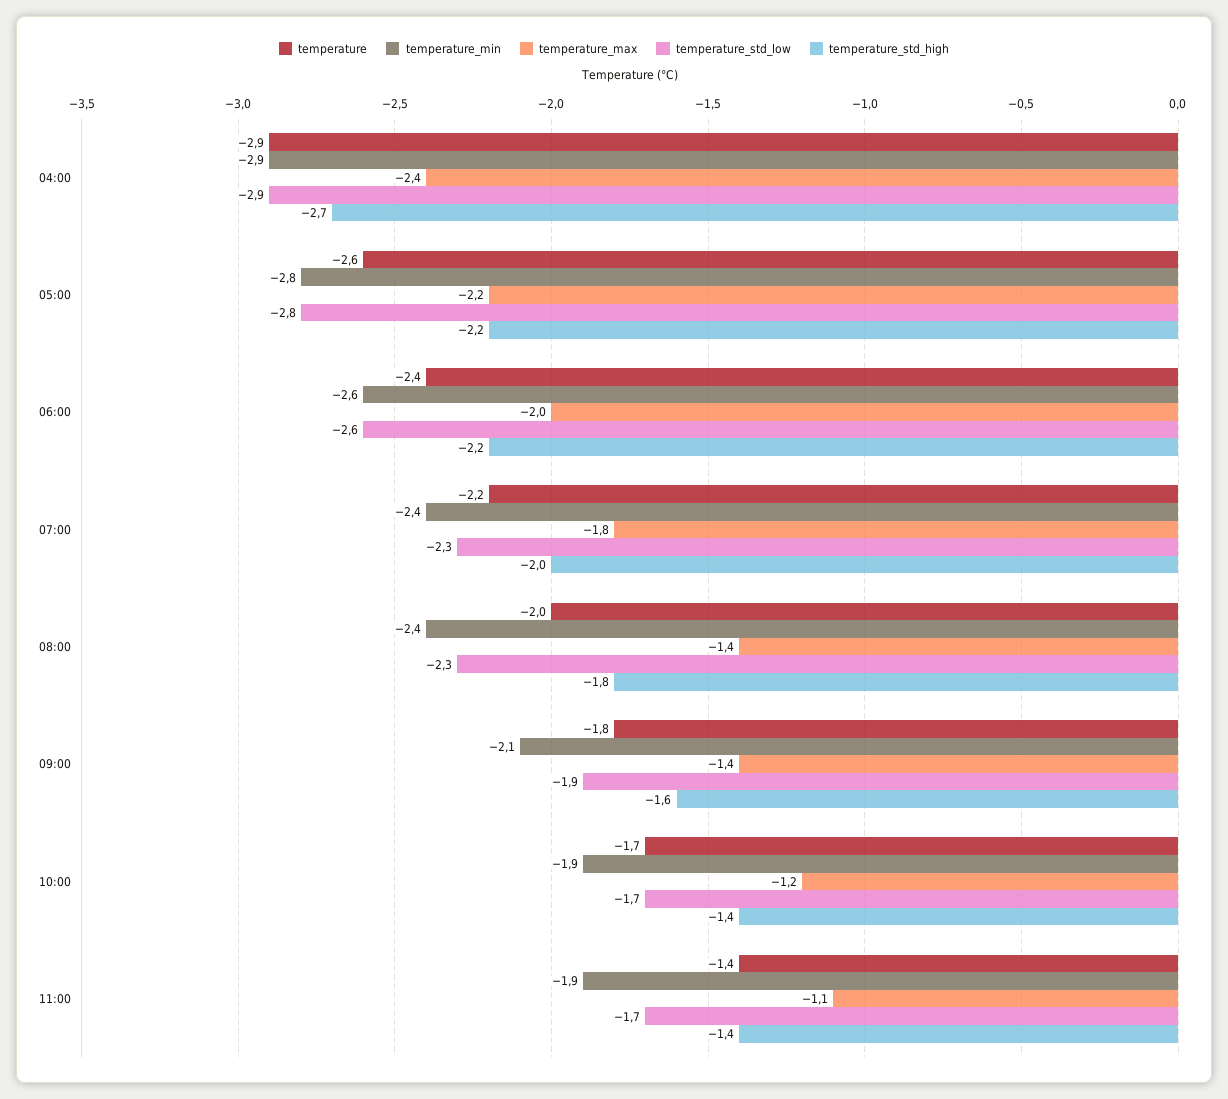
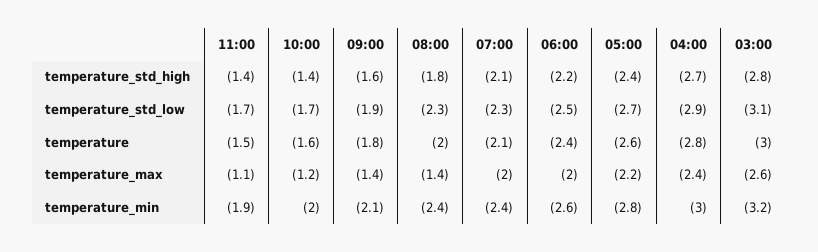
  {
    "temperature": {
-     "04:00": -2.9,
+     "04:00": -2.8,
      "05:00": -2.6,
      "06:00": -2.4,
-     "07:00": -2.2,
+     "07:00": -2.1,
      "08:00": -2,
      "09:00": -1.8,
-     "10:00": -1.7,
+     "10:00": -1.6,
-     "11:00": -1.4
+     "11:00": -1.5,
+     "03:00": -3
    },
    "temperature_min": {
-     "04:00": -2.9,
+     "04:00": -3,
      "05:00": -2.8,
      "06:00": -2.6,
      "07:00": -2.4,
      "08:00": -2.4,
      "09:00": -2.1,
-     "10:00": -1.9,
+     "10:00": -2,
-     "11:00": -1.9
+     "11:00": -1.9,
+     "03:00": -3.2
    },
    "temperature_max": {
      "04:00": -2.4,
      "05:00": -2.2,
      "06:00": -2,
-     "07:00": -1.8,
+     "07:00": -2,
      "08:00": -1.4,
      "09:00": -1.4,
      "10:00": -1.2,
-     "11:00": -1.1
+     "11:00": -1.1,
+     "03:00": -2.6
    },
    "temperature_std_low": {
      "04:00": -2.9,
-     "05:00": -2.8,
+     "05:00": -2.7,
-     "06:00": -2.6,
+     "06:00": -2.5,
      "07:00": -2.3,
      "08:00": -2.3,
      "09:00": -1.9,
      "10:00": -1.7,
-     "11:00": -1.7
+     "11:00": -1.7,
+     "03:00": -3.1
    },
    "temperature_std_high": {
      "04:00": -2.7,
-     "05:00": -2.2,
+     "05:00": -2.4,
      "06:00": -2.2,
-     "07:00": -2,
+     "07:00": -2.1,
      "08:00": -1.8,
      "09:00": -1.6,
      "10:00": -1.4,
-     "11:00": -1.4
+     "11:00": -1.4,
+     "03:00": -2.8
    }
  }

